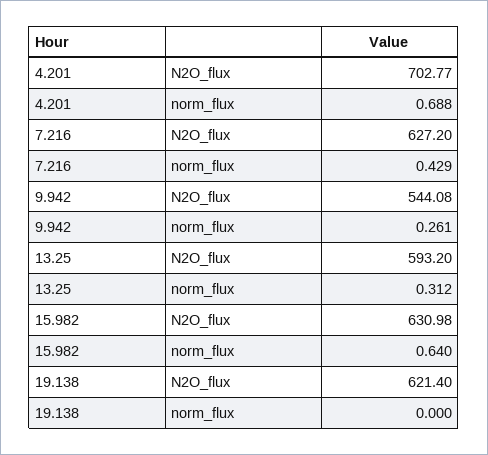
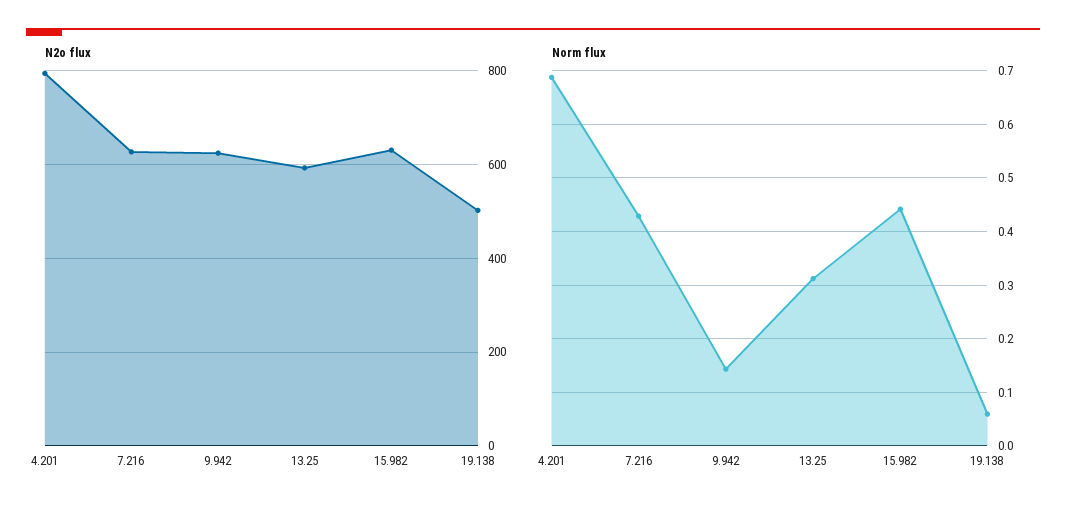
  {
    "N2O_flux": {
-     "4.201": 702.77,
+     "4.201": 800,
      "7.216": 627.2,
-     "9.942": 544.08,
+     "9.942": 620,
      "13.25": 593.2,
      "15.982": 630.98,
-     "19.138": 621.4
+     "19.138": 500
    },
    "norm_flux": {
      "4.201": 0.688,
      "7.216": 0.429,
-     "9.942": 0.261,
+     "9.942": 0.14,
      "13.25": 0.312,
-     "15.982": 0.64,
+     "15.982": 0.44,
-     "19.138": 0
+     "19.138": 0.06
    }
  }

